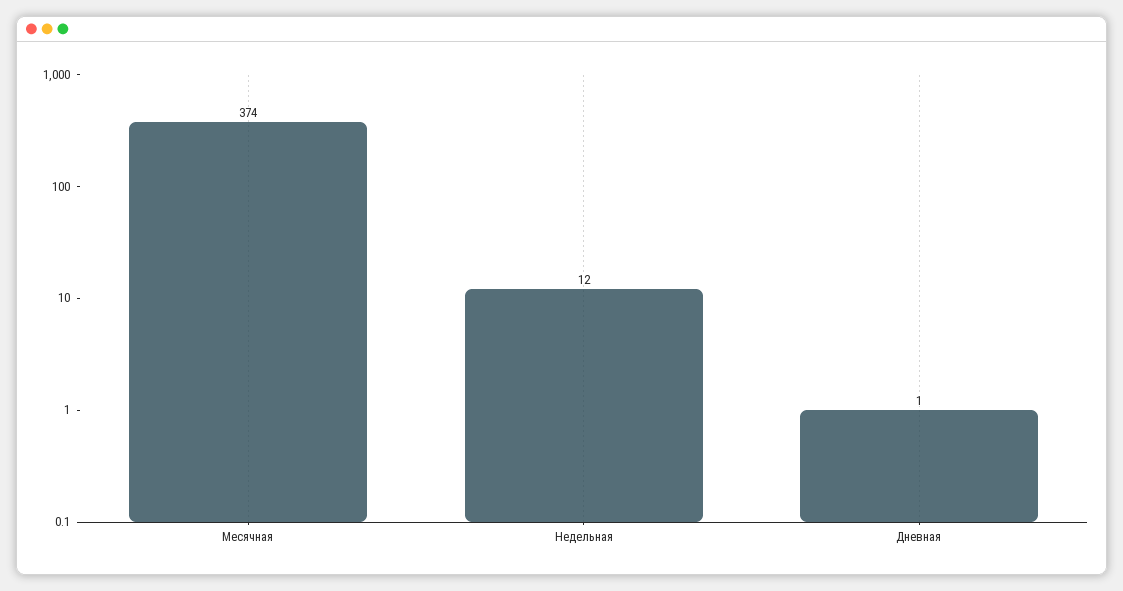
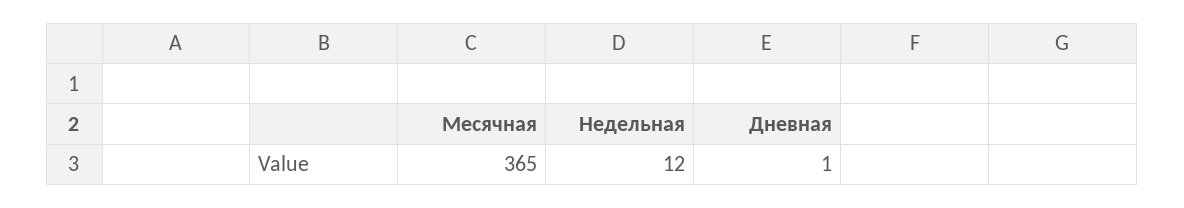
  {
-   "Месячная": 374,
+   "Месячная": 365,
    "Недельная": 12,
    "Дневная": 1
  }

